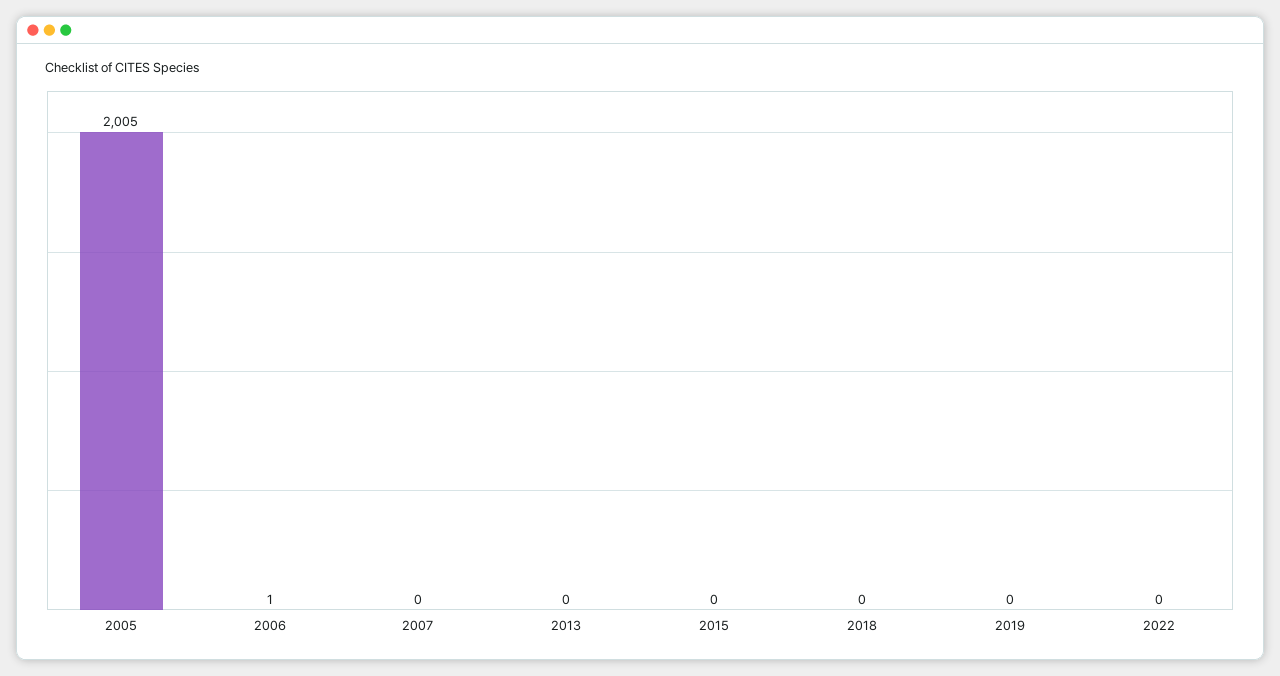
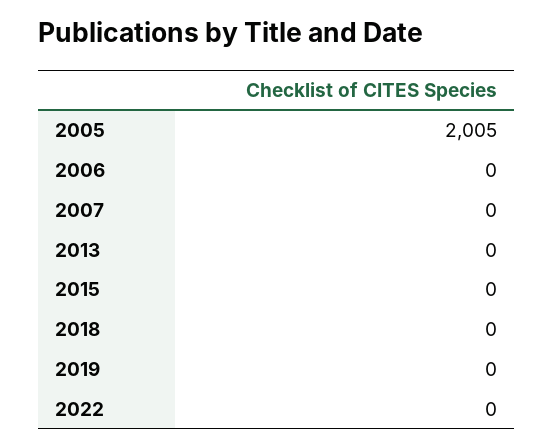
  {
    "2005": 2005,
-   "2006": 1,
+   "2006": 0,
    "2007": 0,
    "2013": 0,
    "2015": 0,
    "2018": 0,
    "2019": 0,
    "2022": 0
  }

